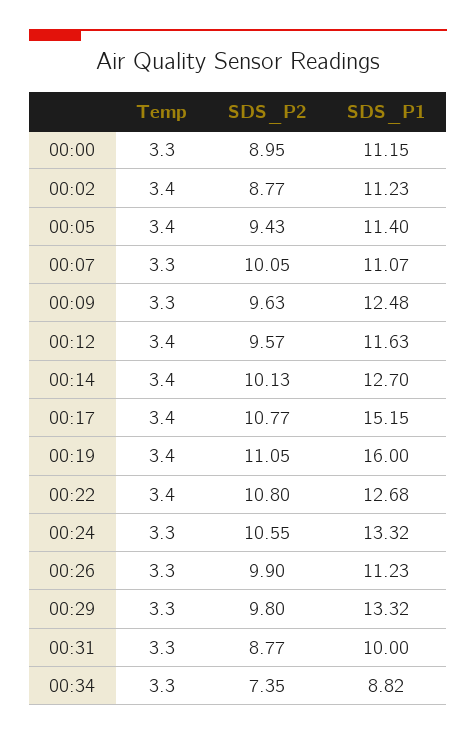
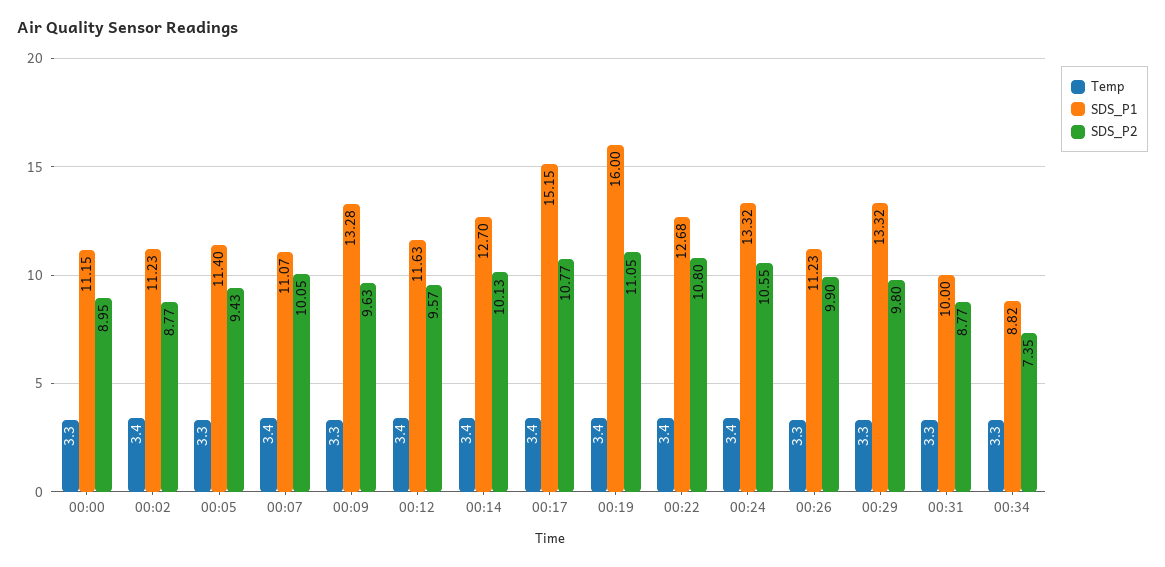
  {
    "Temp": {
      "00:00": 3.3,
      "00:02": 3.4,
-     "00:05": 3.4,
+     "00:05": 3.3,
-     "00:07": 3.3,
+     "00:07": 3.4,
      "00:09": 3.3,
      "00:12": 3.4,
      "00:14": 3.4,
      "00:17": 3.4,
      "00:19": 3.4,
      "00:22": 3.4,
-     "00:24": 3.3,
+     "00:24": 3.4,
      "00:26": 3.3,
      "00:29": 3.3,
      "00:31": 3.3,
      "00:34": 3.3
    },
    "SDS_P2": {
      "00:00": 8.95,
      "00:02": 8.77,
      "00:05": 9.43,
      "00:07": 10.05,
      "00:09": 9.63,
      "00:12": 9.57,
      "00:14": 10.13,
      "00:17": 10.77,
      "00:19": 11.05,
      "00:22": 10.8,
      "00:24": 10.55,
      "00:26": 9.9,
      "00:29": 9.8,
      "00:31": 8.77,
      "00:34": 7.35
    },
    "SDS_P1": {
      "00:00": 11.15,
      "00:02": 11.23,
      "00:05": 11.4,
      "00:07": 11.07,
-     "00:09": 12.48,
+     "00:09": 13.28,
      "00:12": 11.63,
      "00:14": 12.7,
      "00:17": 15.15,
      "00:19": 16,
      "00:22": 12.68,
      "00:24": 13.32,
      "00:26": 11.23,
      "00:29": 13.32,
      "00:31": 10,
      "00:34": 8.82
    }
  }

